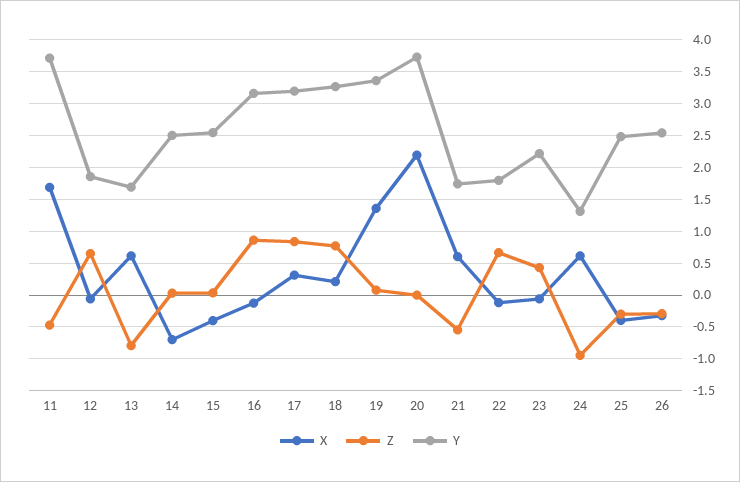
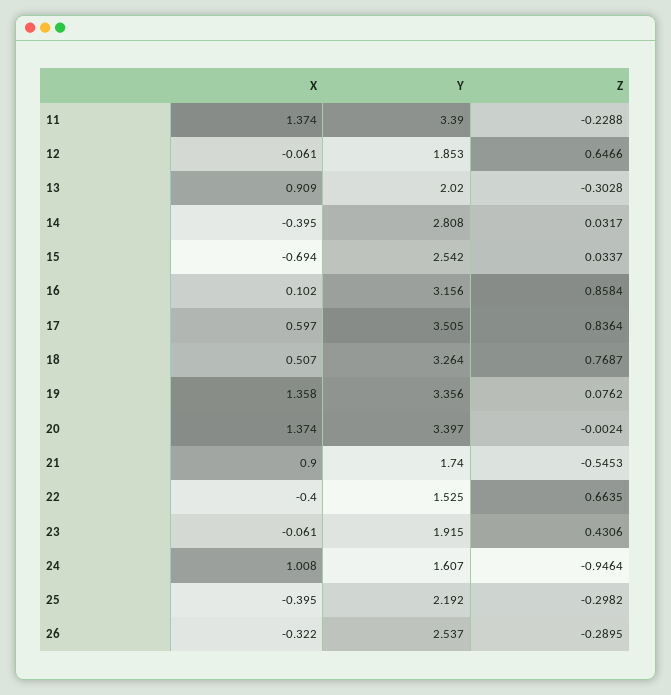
  {
    "X": {
-     "11": 1.7,
+     "11": 1.374,
      "12": -0.061,
-     "13": 0.6,
+     "13": 0.909,
-     "14": -0.7,
+     "14": -0.395,
-     "15": -0.4,
+     "15": -0.694,
-     "16": -0.1,
+     "16": 0.102,
-     "17": 0.3,
+     "17": 0.597,
-     "18": 0.2,
+     "18": 0.507,
      "19": 1.358,
-     "20": 2.2,
+     "20": 1.374,
-     "21": 0.6,
+     "21": 0.9,
-     "22": -0.1,
+     "22": -0.4,
      "23": -0.061,
-     "24": 0.6,
+     "24": 1.008,
      "25": -0.395,
      "26": -0.322
    },
    "Z": {
-     "11": -0.5,
+     "11": -0.2288,
      "12": 0.6466,
-     "13": -0.8,
+     "13": -0.3028,
      "14": 0.0317,
      "15": 0.0337,
      "16": 0.8584,
      "17": 0.8364,
      "18": 0.7687,
      "19": 0.0762,
      "20": -0.0024,
      "21": -0.5453,
      "22": 0.6635,
      "23": 0.4306,
      "24": -0.9464,
      "25": -0.2982,
      "26": -0.2895
    },
    "Y": {
-     "11": 3.7,
+     "11": 3.39,
      "12": 1.853,
-     "13": 1.7,
+     "13": 2.02,
-     "14": 2.5,
+     "14": 2.808,
      "15": 2.542,
      "16": 3.156,
-     "17": 3.2,
+     "17": 3.505,
      "18": 3.264,
      "19": 3.356,
-     "20": 3.7,
+     "20": 3.397,
      "21": 1.74,
-     "22": 1.8,
+     "22": 1.525,
-     "23": 2.2,
+     "23": 1.915,
-     "24": 1.3,
+     "24": 1.607,
-     "25": 2.5,
+     "25": 2.192,
      "26": 2.537
    }
  }

